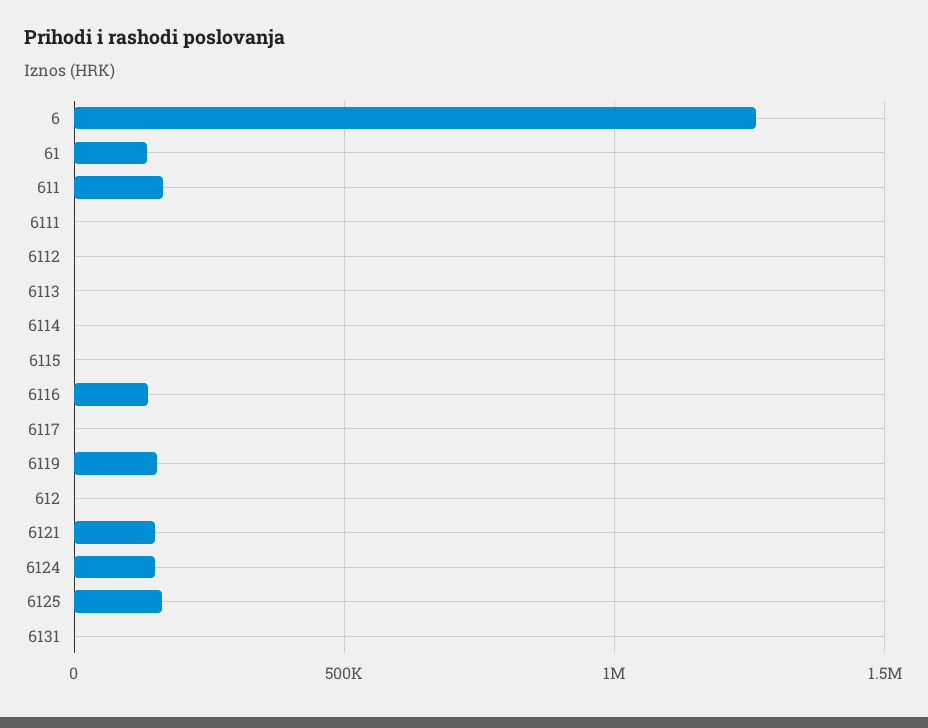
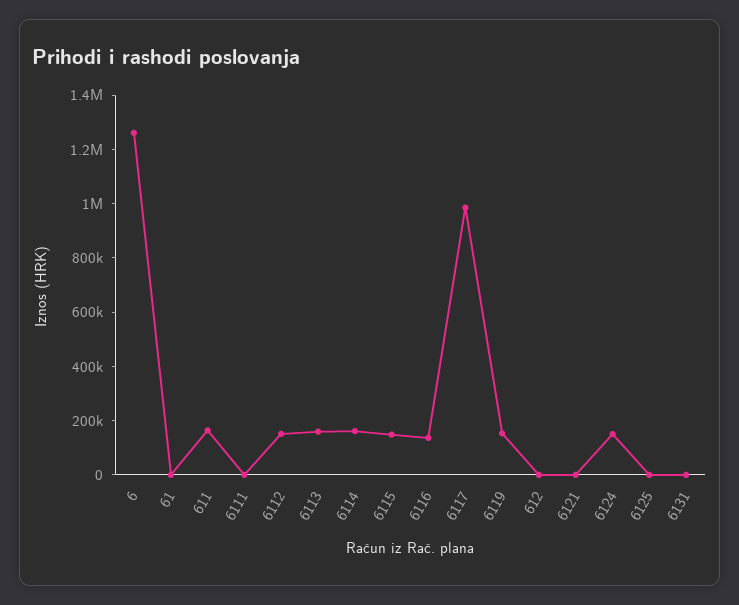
  {
    "6": 1250000,
-   "61": 150000,
+   "61": 0,
    "611": 150000,
    "6111": 0,
-   "6112": 0,
+   "6112": 150000,
-   "6113": 0,
+   "6113": 150000,
-   "6114": 0,
+   "6114": 150000,
-   "6115": 0,
+   "6115": 150000,
    "6116": 150000,
-   "6117": 0,
+   "6117": 1000000,
    "6119": 150000,
    "612": 0,
-   "6121": 150000,
+   "6121": 0,
    "6124": 150000,
-   "6125": 150000,
+   "6125": 0,
    "6131": 0
  }

